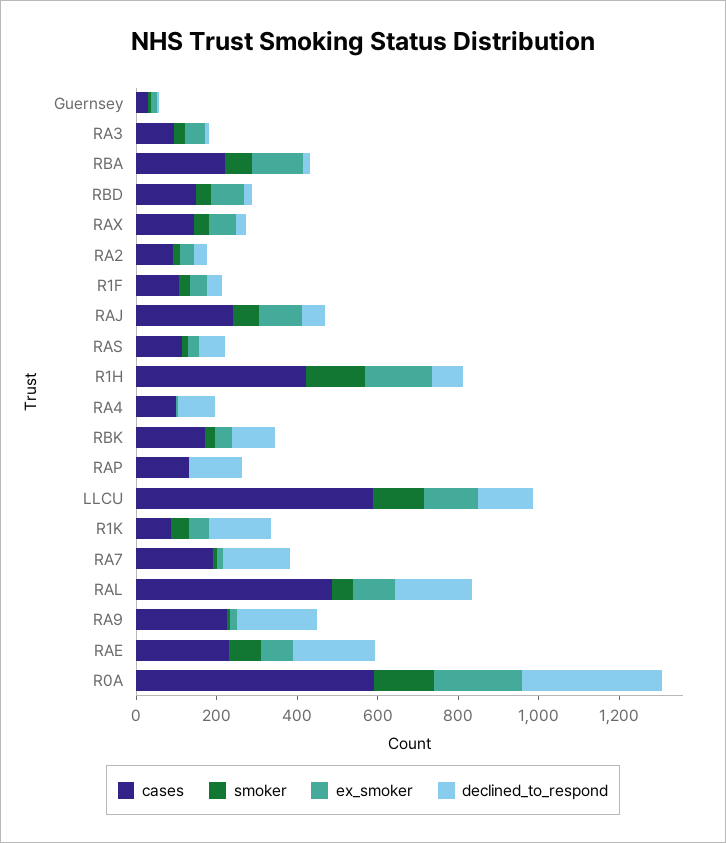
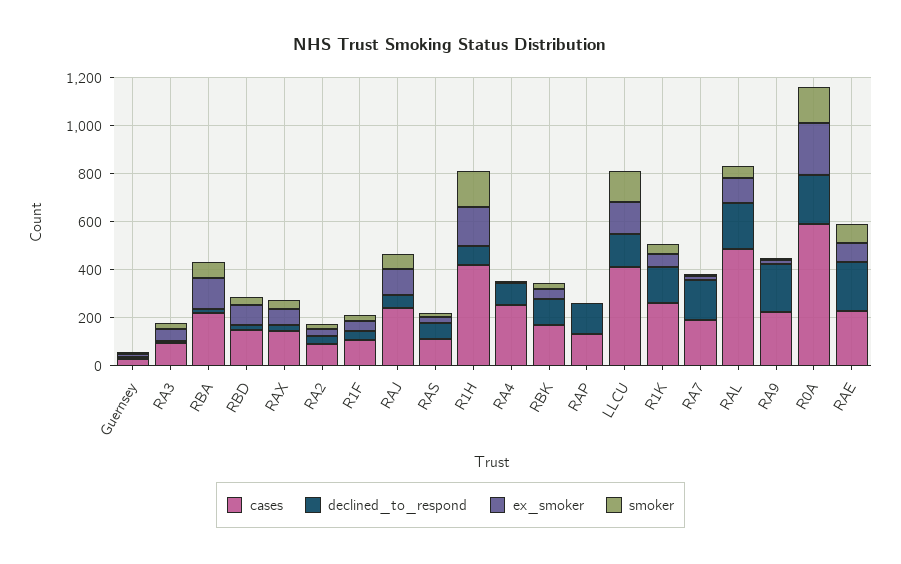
  {
    "cases": {
      "Guernsey": 50,
      "RA3": 100,
      "RBA": 200,
      "RBD": 150,
      "RAX": 150,
      "RA2": 100,
      "R1F": 100,
      "RAJ": 250,
      "RAS": 100,
      "R1H": 400,
-     "RA4": 100,
+     "RA4": 250,
      "RBK": 150,
      "RAP": 150,
-     "LLCU": 600,
+     "LLCU": 400,
-     "R1K": 100,
+     "R1K": 250,
      "RA7": 200,
      "RAL": 500,
      "RA9": 250,
      "RAE": 250,
      "R0A": 600
    },
    "smoker": {
      "Guernsey": 0,
      "RA3": 50,
      "RBA": 50,
      "RBD": 50,
      "RAX": 50,
      "RA2": 0,
      "R1F": 50,
      "RAJ": 50,
      "RAS": 0,
      "R1H": 150,
      "RA4": 0,
      "RBK": 0,
      "RAP": 0,
      "LLCU": 150,
      "R1K": 50,
      "RA7": 0,
      "RAL": 50,
      "RA9": 0,
      "RAE": 100,
      "R0A": 150
    },
    "ex_smoker": {
      "Guernsey": 0,
      "RA3": 50,
      "RBA": 150,
      "RBD": 100,
      "RAX": 50,
      "RA2": 50,
      "R1F": 50,
      "RAJ": 100,
      "RAS": 50,
      "R1H": 150,
      "RA4": 0,
      "RBK": 50,
      "RAP": 0,
      "LLCU": 150,
      "R1K": 50,
      "RA7": 0,
      "RAL": 100,
      "RA9": 0,
      "RAE": 100,
      "R0A": 200
    },
    "declined_to_respond": {
      "Guernsey": 0,
      "RA3": 0,
      "RBA": 0,
      "RBD": 0,
      "RAX": 50,
      "RA2": 50,
      "R1F": 50,
      "RAJ": 50,
      "RAS": 50,
      "R1H": 100,
      "RA4": 100,
      "RBK": 100,
      "RAP": 150,
      "LLCU": 150,
      "R1K": 150,
      "RA7": 150,
      "RAL": 200,
      "RA9": 200,
      "RAE": 200,
-     "R0A": 350
+     "R0A": 200
    }
  }

